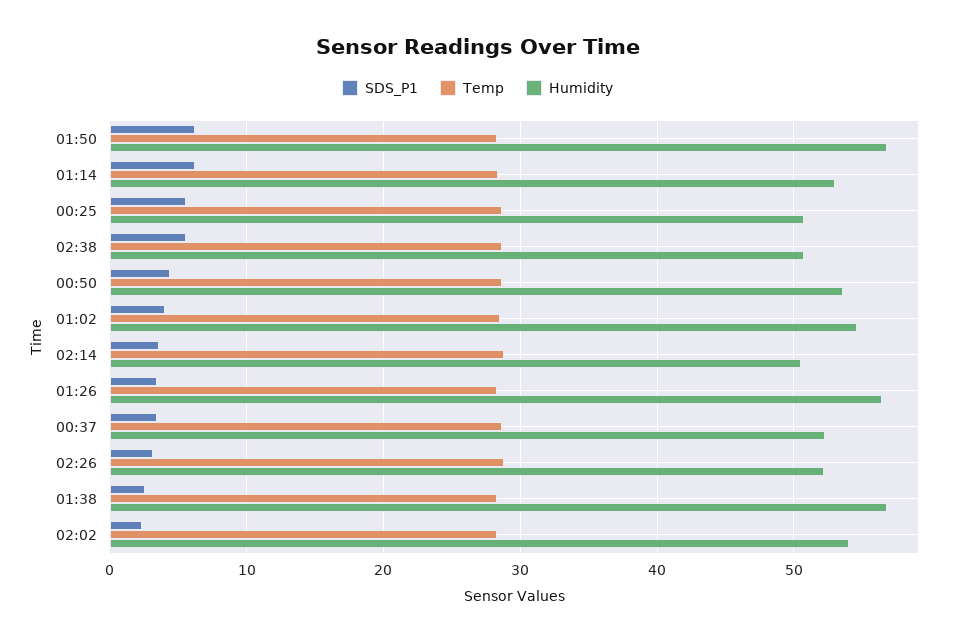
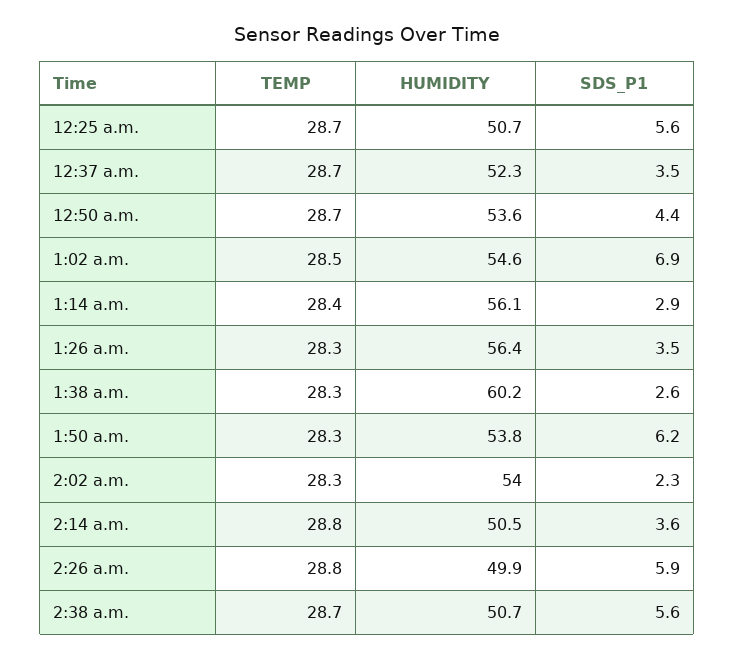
  {
    "SDS_P1": {
      "01:50": 6.2,
-     "01:14": 6,
+     "01:14": 2.9,
      "00:25": 5.6,
      "02:38": 5.6,
      "00:50": 4.4,
-     "01:02": 4,
+     "01:02": 6.9,
      "02:14": 3.6,
      "01:26": 3.5,
      "00:37": 3.5,
-     "02:26": 3,
+     "02:26": 5.9,
      "01:38": 2.6,
      "02:02": 2.3
    },
    "Temp": {
      "01:50": 28.3,
      "01:14": 28.4,
      "00:25": 28.7,
      "02:38": 28.7,
      "00:50": 28.7,
      "01:02": 28.5,
      "02:14": 28.8,
      "01:26": 28.3,
      "00:37": 28.7,
      "02:26": 28.8,
      "01:38": 28.3,
      "02:02": 28.3
    },
    "Humidity": {
-     "01:50": 57,
+     "01:50": 53.8,
-     "01:14": 53,
+     "01:14": 56.1,
      "00:25": 50.7,
      "02:38": 50.7,
      "00:50": 53.6,
      "01:02": 54.6,
      "02:14": 50.5,
      "01:26": 56.4,
      "00:37": 52.3,
-     "02:26": 52,
+     "02:26": 49.9,
-     "01:38": 57,
+     "01:38": 60.2,
      "02:02": 54
    }
  }

